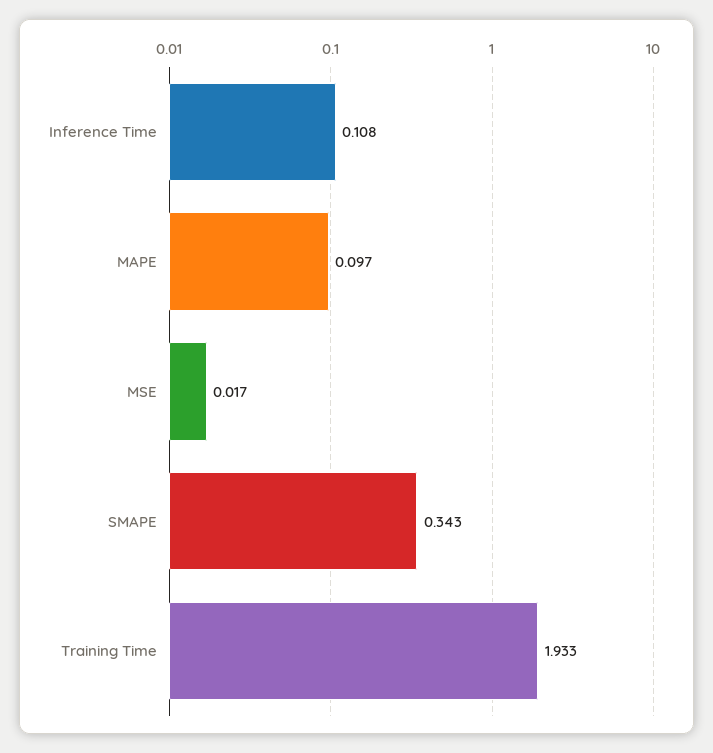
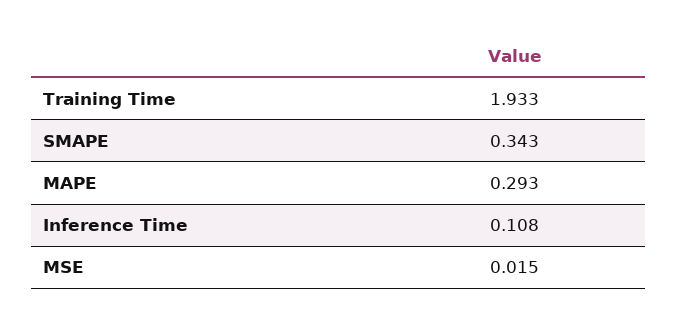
  {
    "Inference Time": 0.108,
-   "MAPE": 0.097,
+   "MAPE": 0.293,
-   "MSE": 0.017,
+   "MSE": 0.015,
    "SMAPE": 0.343,
    "Training Time": 1.933
  }

